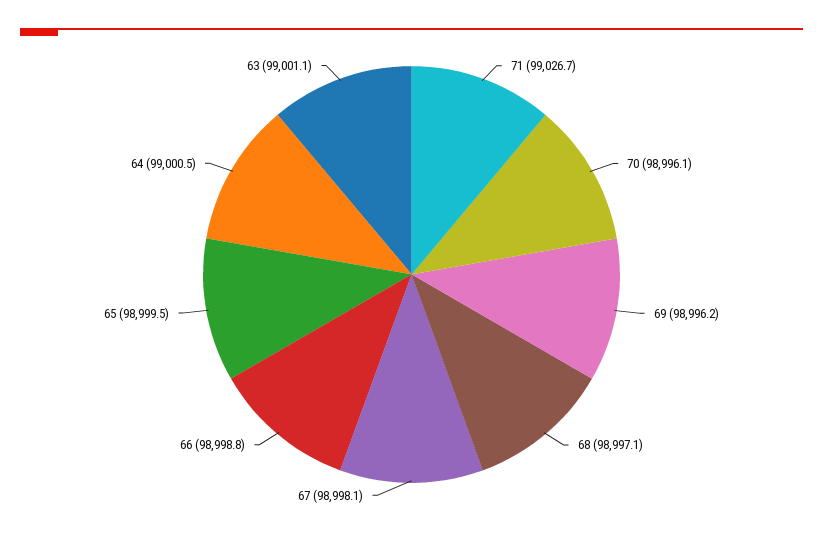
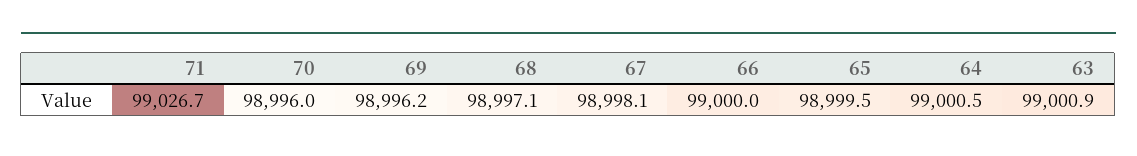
  {
    "71": 99026.7,
-   "70": 98996.1,
+   "70": 98996,
    "69": 98996.2,
    "68": 98997.1,
    "67": 98998.1,
-   "66": 98998.8,
+   "66": 99000,
    "65": 98999.5,
    "64": 99000.5,
-   "63": 99001.1
+   "63": 99000.9
  }

